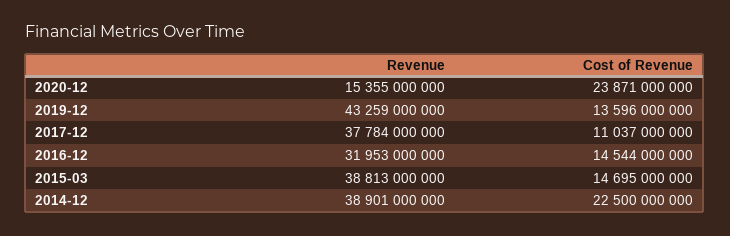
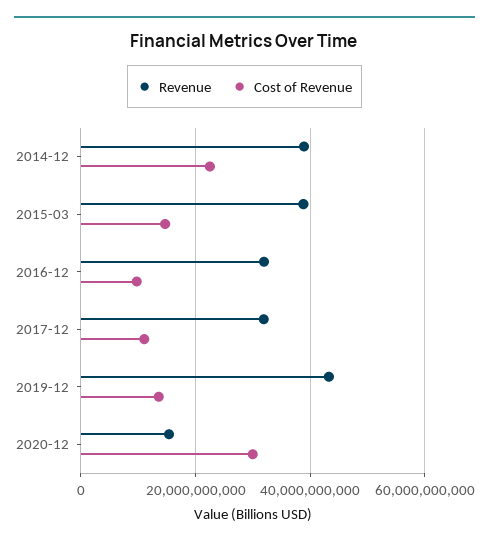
  {
    "Revenue": {
      "2020-12": 15355000000,
      "2019-12": 43259000000,
-     "2017-12": 37784000000,
+     "2017-12": 32000000000,
      "2016-12": 31953000000,
      "2015-03": 38813000000,
      "2014-12": 38901000000
    },
    "Cost of Revenue": {
-     "2020-12": 23871000000,
+     "2020-12": 30000000000,
      "2019-12": 13596000000,
      "2017-12": 11037000000,
-     "2016-12": 14544000000,
+     "2016-12": 10000000000,
      "2015-03": 14695000000,
      "2014-12": 22500000000
    }
  }

